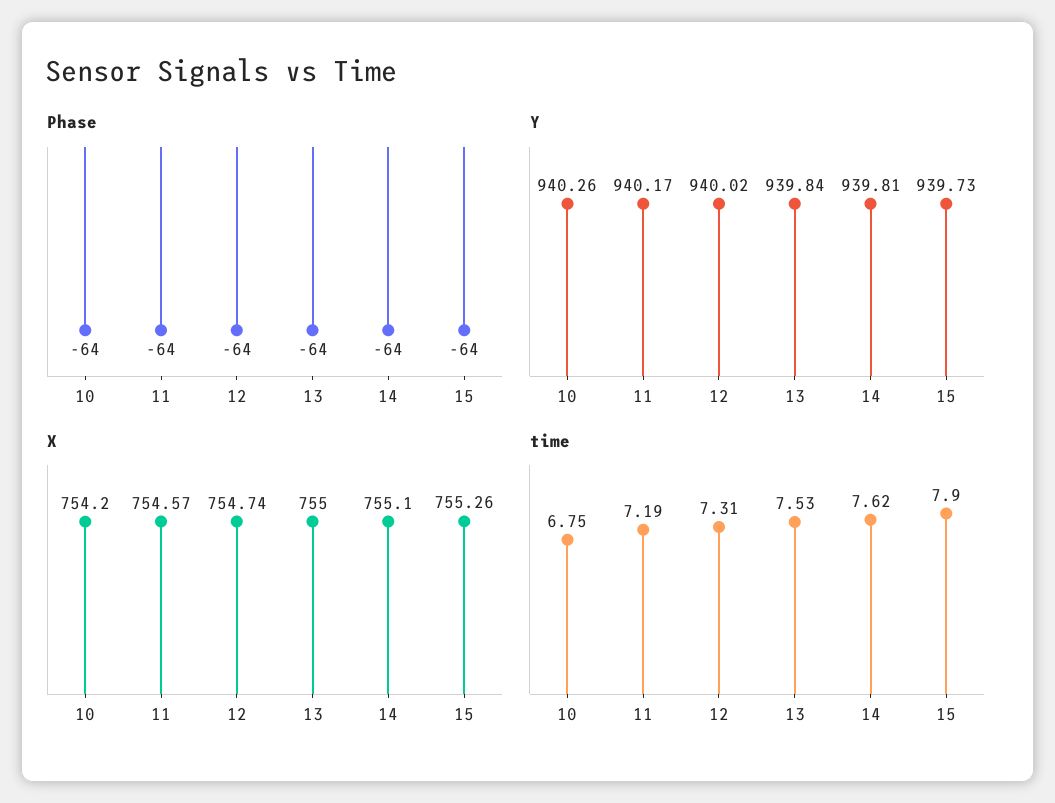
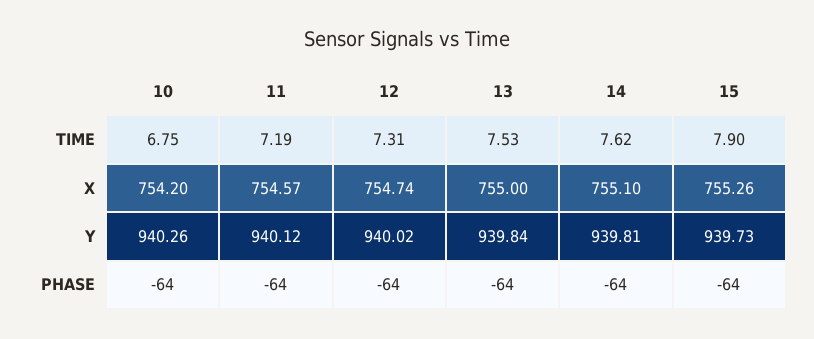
  {
    "Phase": {
      "10": -64,
      "11": -64,
      "12": -64,
      "13": -64,
      "14": -64,
      "15": -64
    },
    "Y": {
      "10": 940.26,
-     "11": 940.17,
+     "11": 940.12,
      "12": 940.02,
      "13": 939.84,
      "14": 939.81,
      "15": 939.73
    },
    "X": {
      "10": 754.2,
      "11": 754.57,
      "12": 754.74,
      "13": 755,
      "14": 755.1,
      "15": 755.26
    },
    "time": {
      "10": 6.75,
      "11": 7.19,
      "12": 7.31,
      "13": 7.53,
      "14": 7.62,
      "15": 7.9
    }
  }

